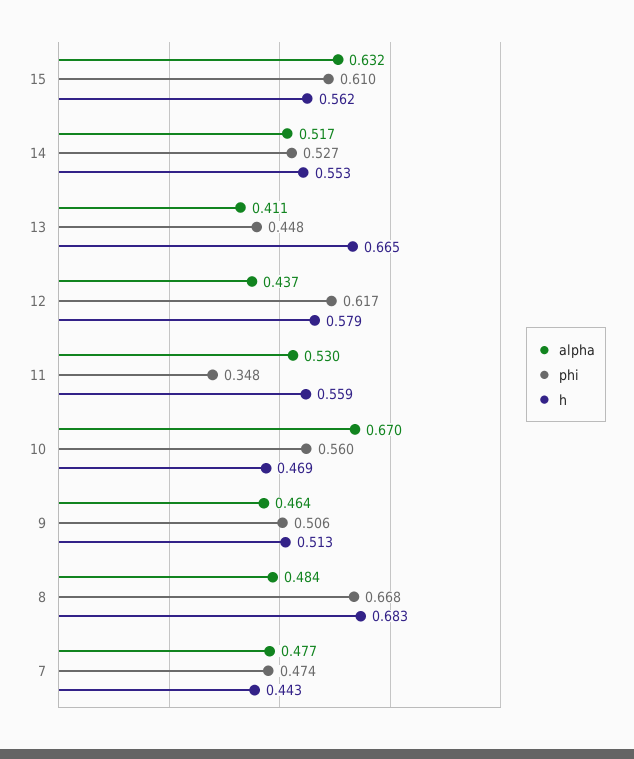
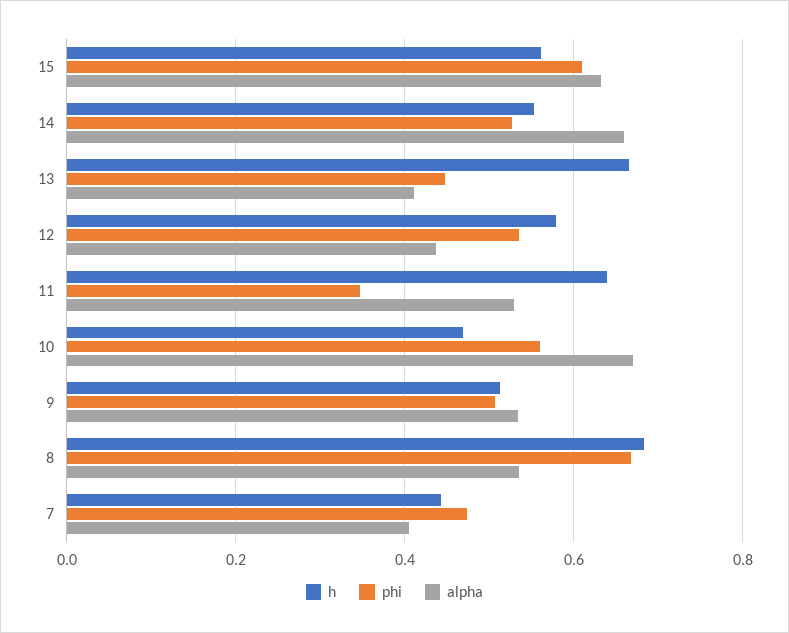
  {
    "alpha": {
      "15": 0.632,
-     "14": 0.517,
+     "14": 0.66,
      "13": 0.411,
      "12": 0.437,
      "11": 0.53,
      "10": 0.67,
-     "9": 0.464,
+     "9": 0.54,
-     "8": 0.484,
+     "8": 0.54,
-     "7": 0.477
+     "7": 0.4
    },
    "phi": {
      "15": 0.61,
      "14": 0.527,
      "13": 0.448,
-     "12": 0.617,
+     "12": 0.54,
      "11": 0.348,
      "10": 0.56,
      "9": 0.506,
      "8": 0.668,
      "7": 0.474
    },
    "h": {
      "15": 0.562,
      "14": 0.553,
      "13": 0.665,
      "12": 0.579,
-     "11": 0.559,
+     "11": 0.64,
      "10": 0.469,
      "9": 0.513,
      "8": 0.683,
      "7": 0.443
    }
  }

